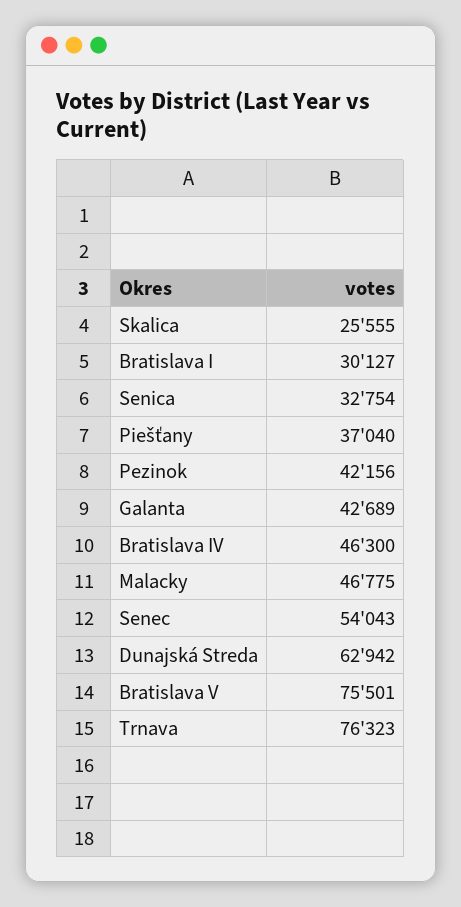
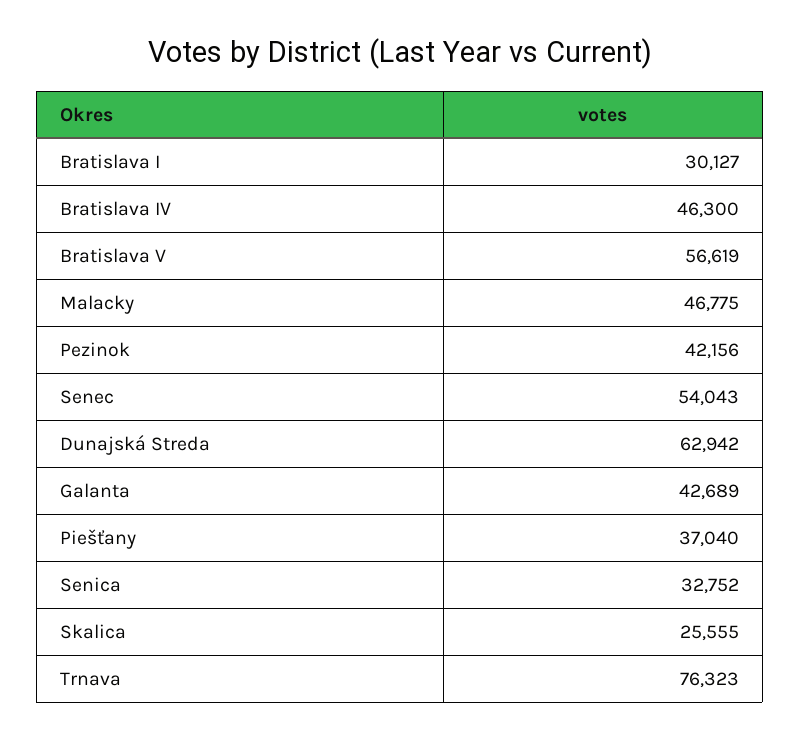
  {
    "Skalica": 25555,
    "Bratislava I": 30127,
-   "Senica": 32754,
+   "Senica": 32752,
    "Piešťany": 37040,
    "Pezinok": 42156,
    "Galanta": 42689,
    "Bratislava IV": 46300,
    "Malacky": 46775,
    "Senec": 54043,
    "Dunajská Streda": 62942,
-   "Bratislava V": 75501,
+   "Bratislava V": 56619,
    "Trnava": 76323
  }

